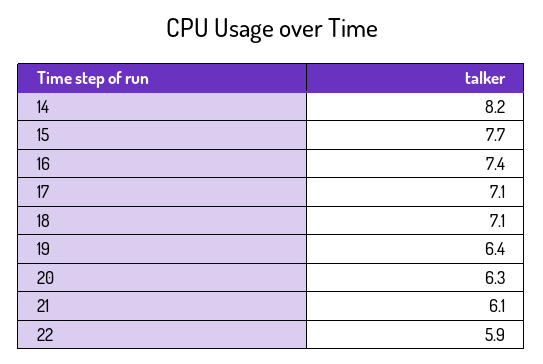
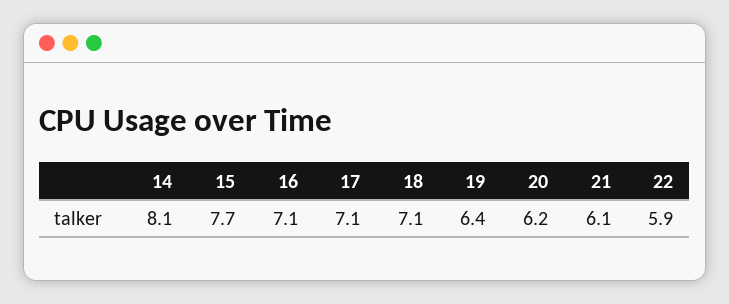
  {
-   "14": 8.2,
+   "14": 8.1,
    "15": 7.7,
-   "16": 7.4,
+   "16": 7.1,
    "17": 7.1,
    "18": 7.1,
    "19": 6.4,
-   "20": 6.3,
+   "20": 6.2,
    "21": 6.1,
    "22": 5.9
  }

